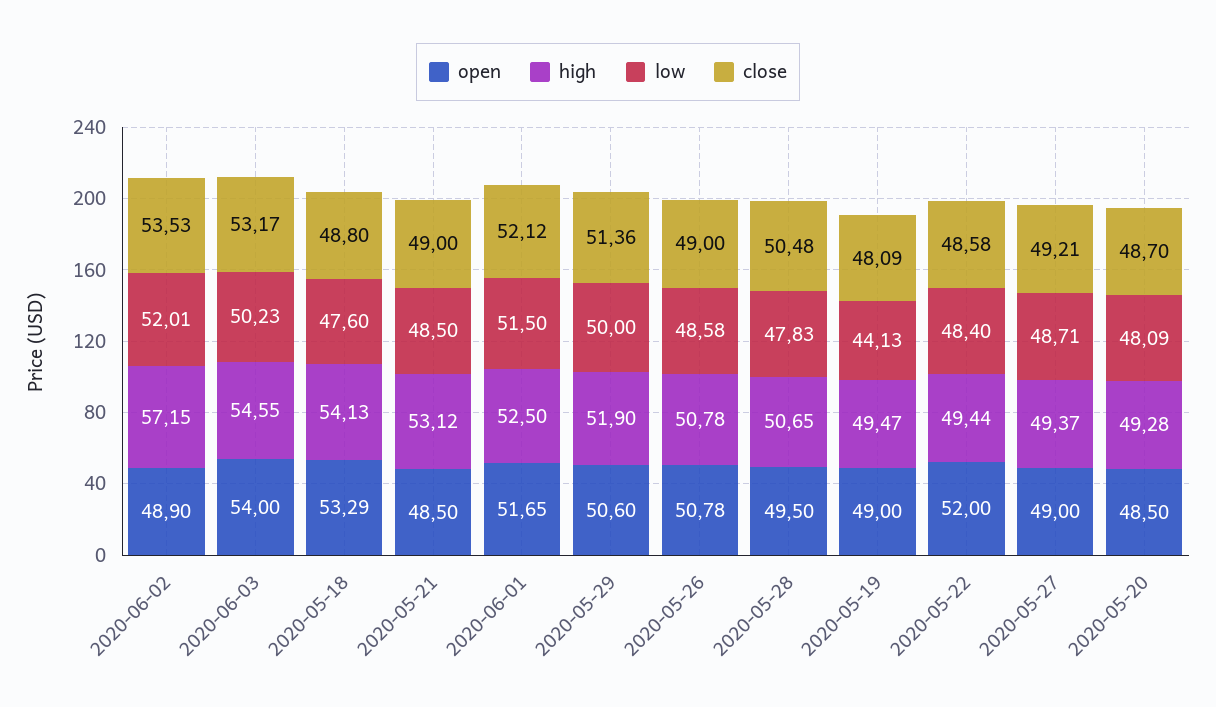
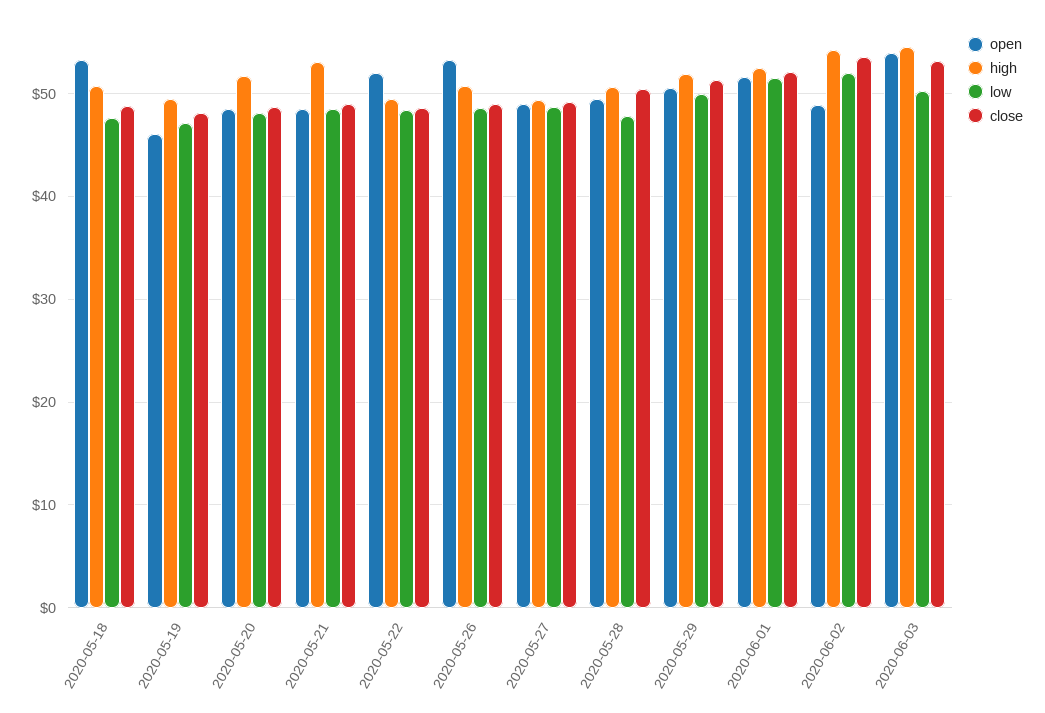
  {
    "open": {
      "2020-06-02": 48.9,
      "2020-06-03": 54,
      "2020-05-18": 53.29,
      "2020-05-21": 48.5,
      "2020-06-01": 51.65,
      "2020-05-29": 50.6,
-     "2020-05-26": 50.78,
+     "2020-05-26": 53,
      "2020-05-28": 49.5,
-     "2020-05-19": 49,
+     "2020-05-19": 46,
      "2020-05-22": 52,
      "2020-05-27": 49,
      "2020-05-20": 48.5
    },
    "high": {
-     "2020-06-02": 57.15,
+     "2020-06-02": 54,
      "2020-06-03": 54.55,
-     "2020-05-18": 54.13,
+     "2020-05-18": 51,
      "2020-05-21": 53.12,
      "2020-06-01": 52.5,
      "2020-05-29": 51.9,
      "2020-05-26": 50.78,
      "2020-05-28": 50.65,
      "2020-05-19": 49.47,
      "2020-05-22": 49.44,
      "2020-05-27": 49.37,
-     "2020-05-20": 49.28
+     "2020-05-20": 52
    },
    "low": {
      "2020-06-02": 52.01,
      "2020-06-03": 50.23,
      "2020-05-18": 47.6,
      "2020-05-21": 48.5,
      "2020-06-01": 51.5,
      "2020-05-29": 50,
      "2020-05-26": 48.58,
      "2020-05-28": 47.83,
-     "2020-05-19": 44.13,
+     "2020-05-19": 47,
      "2020-05-22": 48.4,
      "2020-05-27": 48.71,
      "2020-05-20": 48.09
    },
    "close": {
      "2020-06-02": 53.53,
      "2020-06-03": 53.17,
      "2020-05-18": 48.8,
      "2020-05-21": 49,
      "2020-06-01": 52.12,
      "2020-05-29": 51.36,
      "2020-05-26": 49,
      "2020-05-28": 50.48,
      "2020-05-19": 48.09,
      "2020-05-22": 48.58,
      "2020-05-27": 49.21,
      "2020-05-20": 48.7
    }
  }

